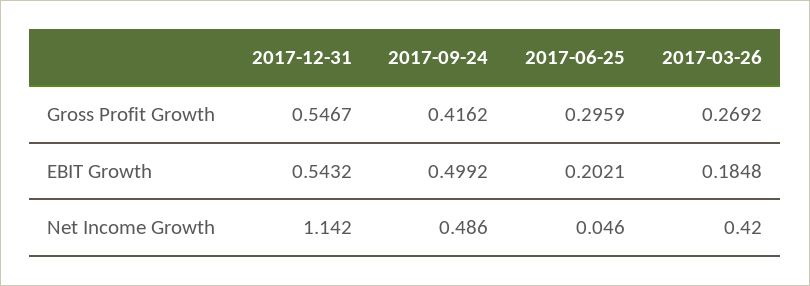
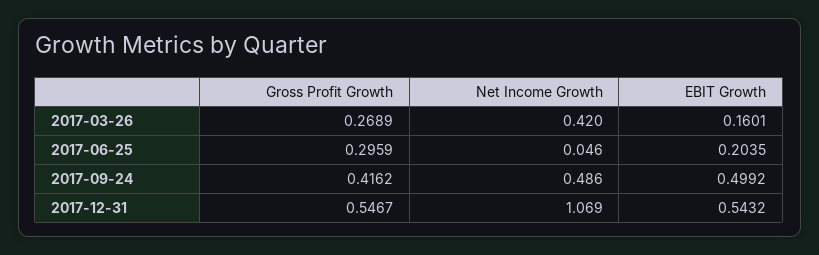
  {
    "2017-12-31": {
      "Gross Profit Growth": 0.5467,
      "EBIT Growth": 0.5432,
-     "Net Income Growth": 1.142
+     "Net Income Growth": 1.069
    },
    "2017-09-24": {
      "Gross Profit Growth": 0.4162,
      "EBIT Growth": 0.4992,
      "Net Income Growth": 0.486
    },
    "2017-06-25": {
      "Gross Profit Growth": 0.2959,
-     "EBIT Growth": 0.2021,
+     "EBIT Growth": 0.2035,
      "Net Income Growth": 0.046
    },
    "2017-03-26": {
-     "Gross Profit Growth": 0.2692,
+     "Gross Profit Growth": 0.2689,
-     "EBIT Growth": 0.1848,
+     "EBIT Growth": 0.1601,
      "Net Income Growth": 0.42
    }
  }

